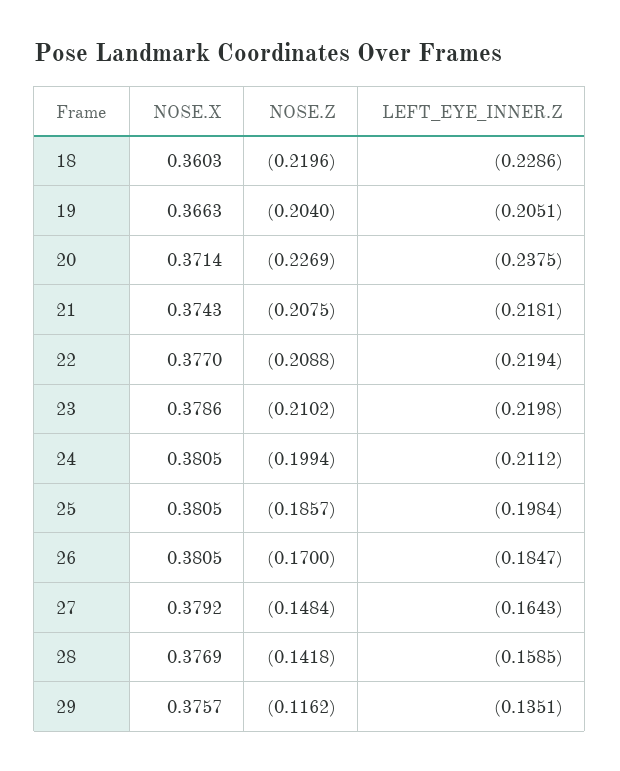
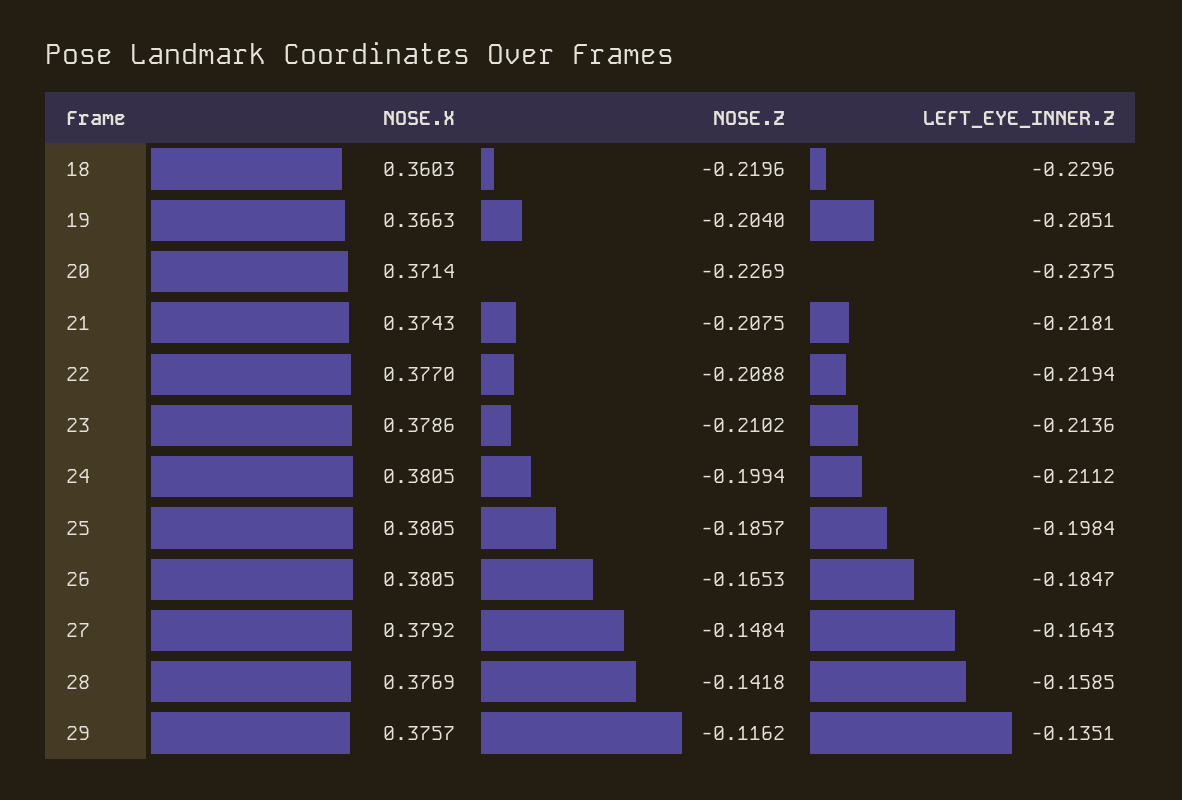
  {
    "NOSE.X": {
      "18": 0.3603,
      "19": 0.3663,
      "20": 0.3714,
      "21": 0.3743,
      "22": 0.377,
      "23": 0.3786,
      "24": 0.3805,
      "25": 0.3805,
      "26": 0.3805,
      "27": 0.3792,
      "28": 0.3769,
      "29": 0.3757
    },
    "NOSE.Z": {
      "18": -0.2196,
      "19": -0.204,
      "20": -0.2269,
      "21": -0.2075,
      "22": -0.2088,
      "23": -0.2102,
      "24": -0.1994,
      "25": -0.1857,
-     "26": -0.17,
+     "26": -0.1653,
      "27": -0.1484,
      "28": -0.1418,
      "29": -0.1162
    },
    "LEFT_EYE_INNER.Z": {
-     "18": -0.2286,
+     "18": -0.2296,
      "19": -0.2051,
      "20": -0.2375,
      "21": -0.2181,
      "22": -0.2194,
-     "23": -0.2198,
+     "23": -0.2136,
      "24": -0.2112,
      "25": -0.1984,
      "26": -0.1847,
      "27": -0.1643,
      "28": -0.1585,
      "29": -0.1351
    }
  }

